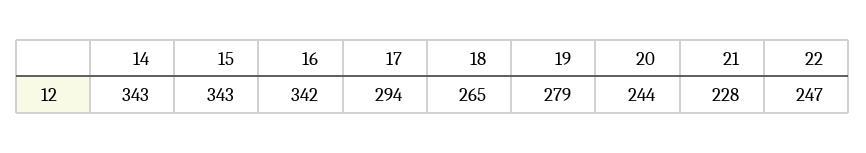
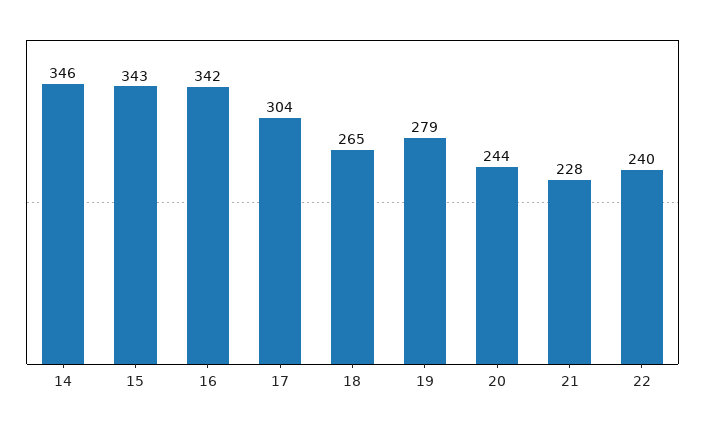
  {
-   "14": 343,
+   "14": 346,
    "15": 343,
    "16": 342,
-   "17": 294,
+   "17": 304,
    "18": 265,
    "19": 279,
    "20": 244,
    "21": 228,
-   "22": 247
+   "22": 240
  }

